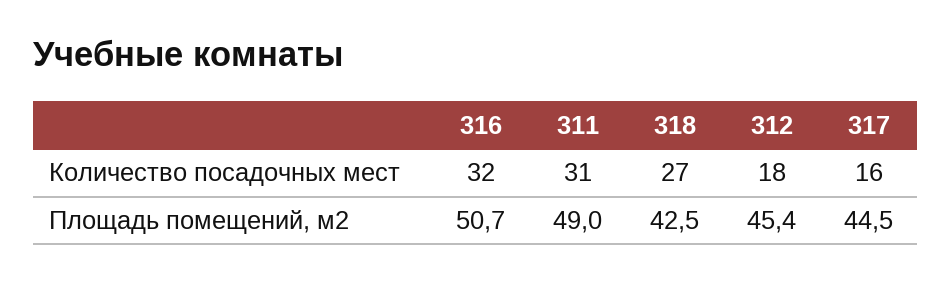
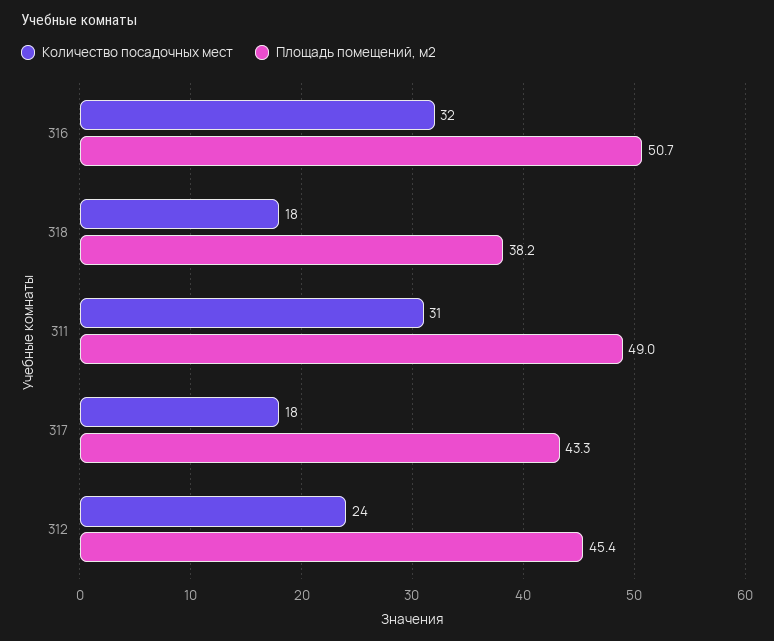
  {
    "Количество посадочных мест": {
      "316": 32,
      "311": 31,
-     "318": 27,
+     "318": 18,
-     "312": 18,
+     "312": 24,
-     "317": 16
+     "317": 18
    },
    "Площадь помещений, м2": {
      "316": 50.7,
      "311": 49,
-     "318": 42.5,
+     "318": 38.2,
      "312": 45.4,
-     "317": 44.5
+     "317": 43.3
    }
  }

